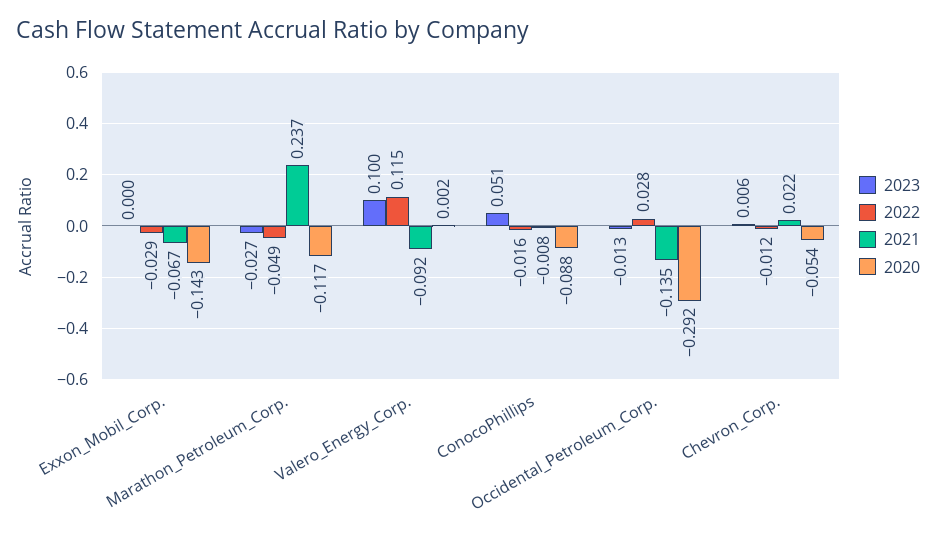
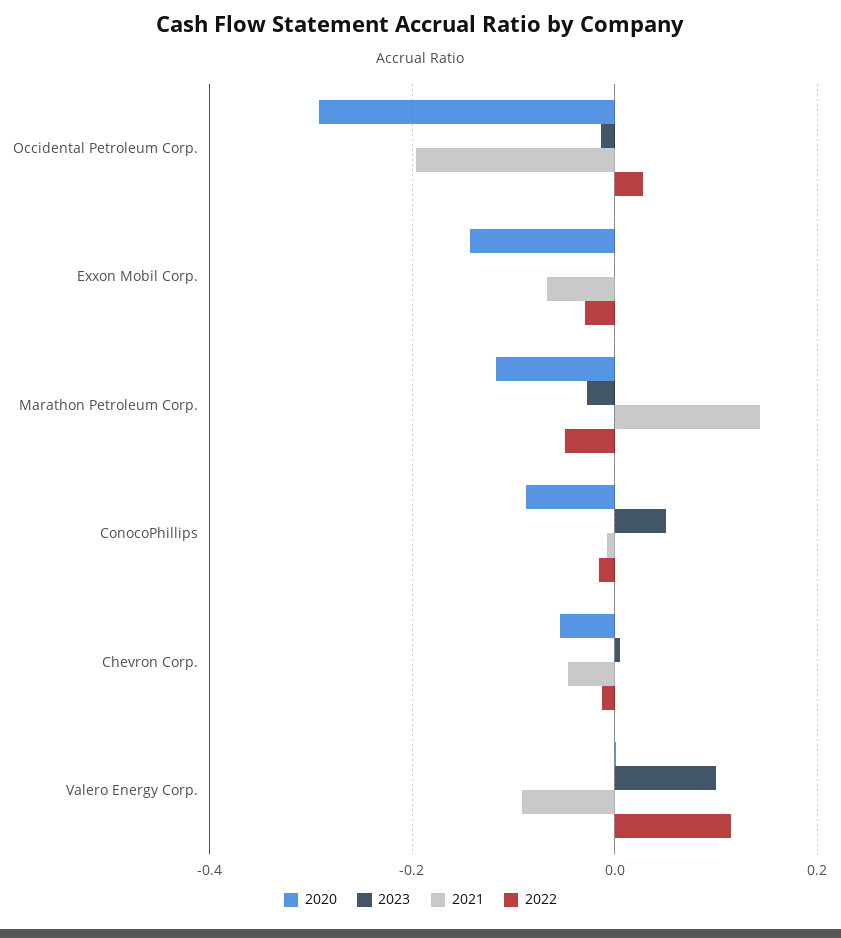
  {
    "2023": {
      "Exxon_Mobil_Corp.": 0,
      "Marathon_Petroleum_Corp.": -0.027,
      "Valero_Energy_Corp.": 0.1,
      "ConocoPhillips": 0.051,
      "Occidental_Petroleum_Corp.": -0.013,
      "Chevron_Corp.": 0.006
    },
    "2022": {
      "Exxon_Mobil_Corp.": -0.029,
      "Marathon_Petroleum_Corp.": -0.049,
      "Valero_Energy_Corp.": 0.115,
      "ConocoPhillips": -0.016,
      "Occidental_Petroleum_Corp.": 0.028,
      "Chevron_Corp.": -0.012
    },
    "2021": {
      "Exxon_Mobil_Corp.": -0.067,
-     "Marathon_Petroleum_Corp.": 0.237,
+     "Marathon_Petroleum_Corp.": 0.14,
      "Valero_Energy_Corp.": -0.092,
      "ConocoPhillips": -0.008,
-     "Occidental_Petroleum_Corp.": -0.135,
+     "Occidental_Petroleum_Corp.": -0.2,
-     "Chevron_Corp.": 0.022
+     "Chevron_Corp.": -0.04
    },
    "2020": {
      "Exxon_Mobil_Corp.": -0.143,
      "Marathon_Petroleum_Corp.": -0.117,
      "Valero_Energy_Corp.": 0.002,
      "ConocoPhillips": -0.088,
      "Occidental_Petroleum_Corp.": -0.292,
      "Chevron_Corp.": -0.054
    }
  }

